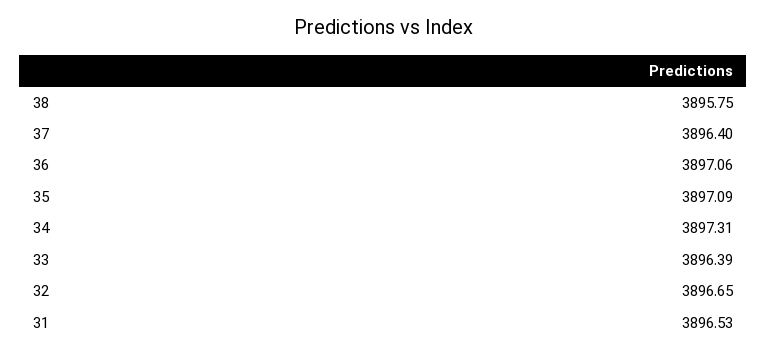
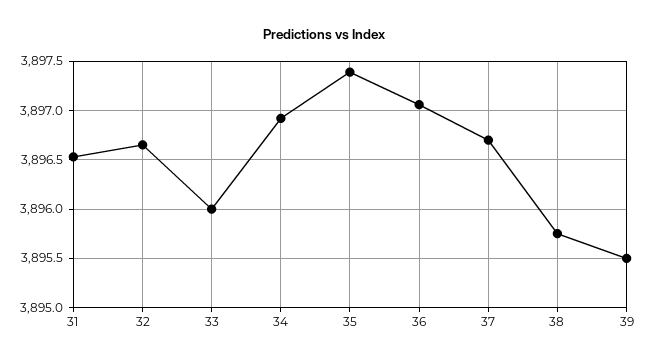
  {
    "38": 3895.75,
-   "37": 3896.4,
+   "37": 3896.7,
    "36": 3897.06,
-   "35": 3897.09,
+   "35": 3897.4,
-   "34": 3897.31,
+   "34": 3896.9,
-   "33": 3896.39,
+   "33": 3896,
    "32": 3896.65,
-   "31": 3896.53
+   "31": 3896.53,
+   "39": 3895.5
  }

